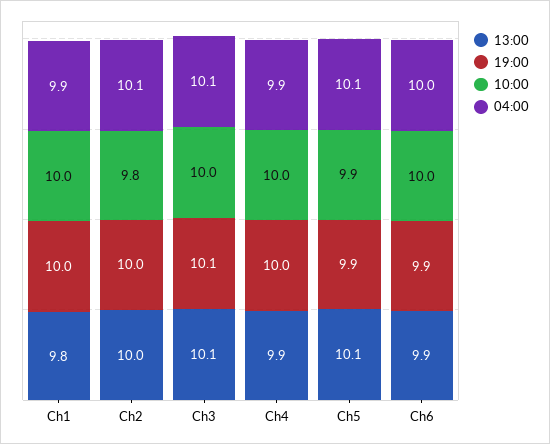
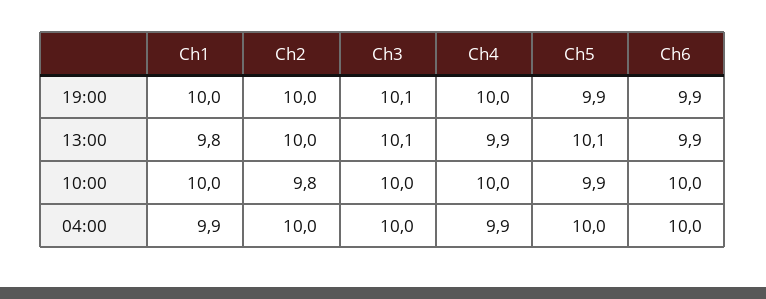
  {
    "13:00": {
      "Ch1": 9.8,
      "Ch2": 10,
      "Ch3": 10.1,
      "Ch4": 9.9,
      "Ch5": 10.1,
      "Ch6": 9.9
    },
    "19:00": {
      "Ch1": 10,
      "Ch2": 10,
      "Ch3": 10.1,
      "Ch4": 10,
      "Ch5": 9.9,
      "Ch6": 9.9
    },
    "10:00": {
      "Ch1": 10,
      "Ch2": 9.8,
      "Ch3": 10,
      "Ch4": 10,
      "Ch5": 9.9,
      "Ch6": 10
    },
    "04:00": {
      "Ch1": 9.9,
-     "Ch2": 10.1,
+     "Ch2": 10,
-     "Ch3": 10.1,
+     "Ch3": 10,
      "Ch4": 9.9,
-     "Ch5": 10.1,
+     "Ch5": 10,
      "Ch6": 10
    }
  }

